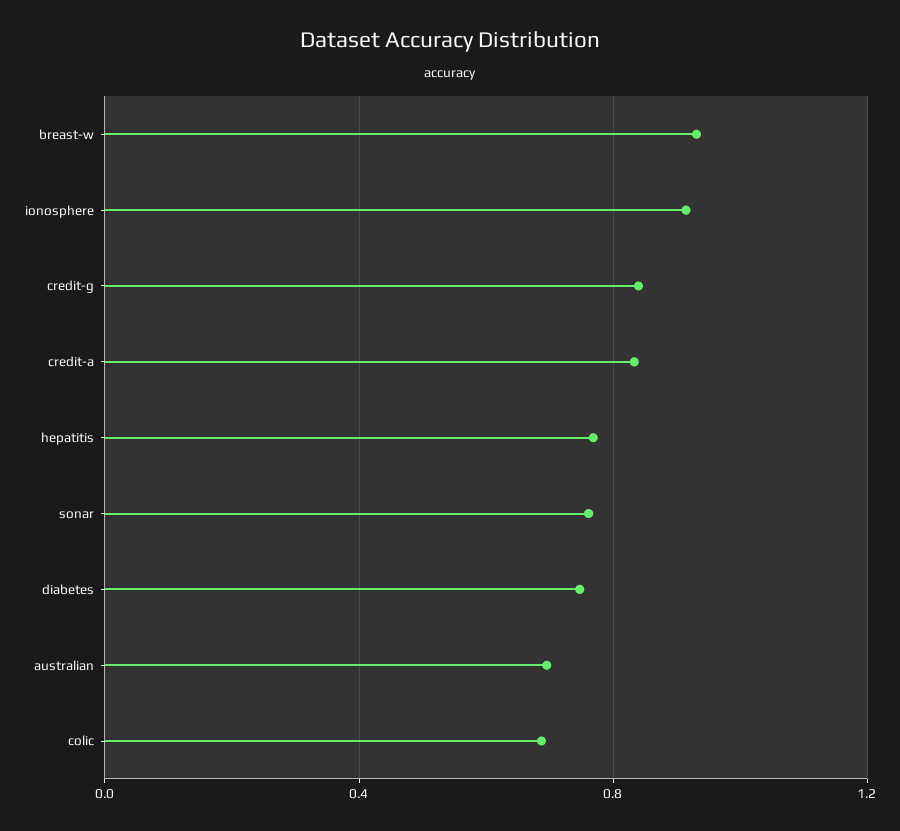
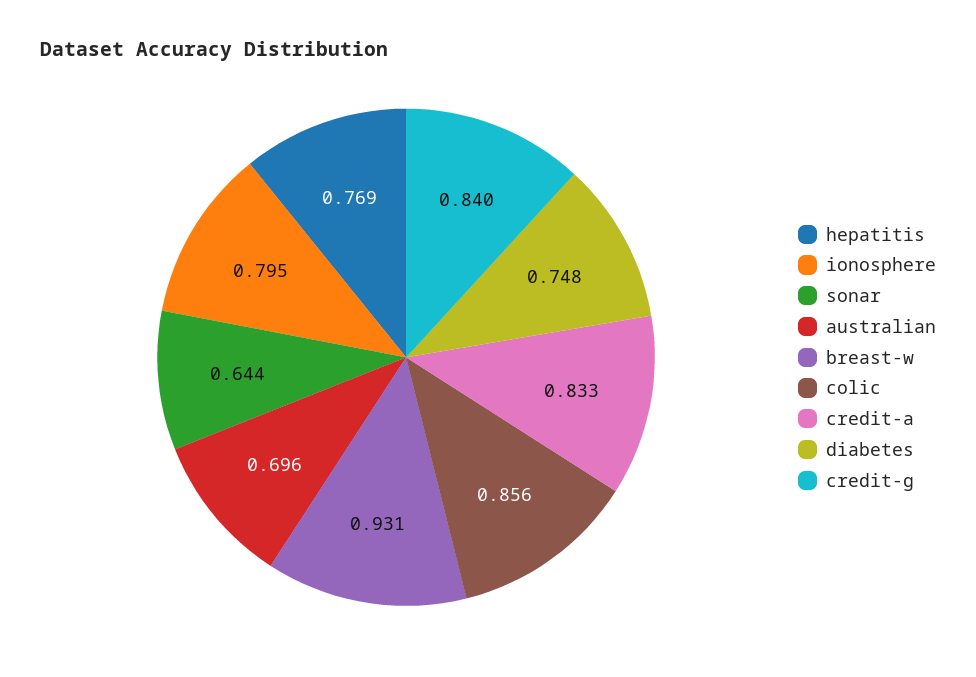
  {
    "breast-w": 0.931,
-   "ionosphere": 0.9,
+   "ionosphere": 0.795,
    "credit-g": 0.84,
    "credit-a": 0.833,
    "hepatitis": 0.769,
-   "sonar": 0.75,
+   "sonar": 0.644,
    "diabetes": 0.748,
    "australian": 0.696,
-   "colic": 0.7
+   "colic": 0.856
  }

